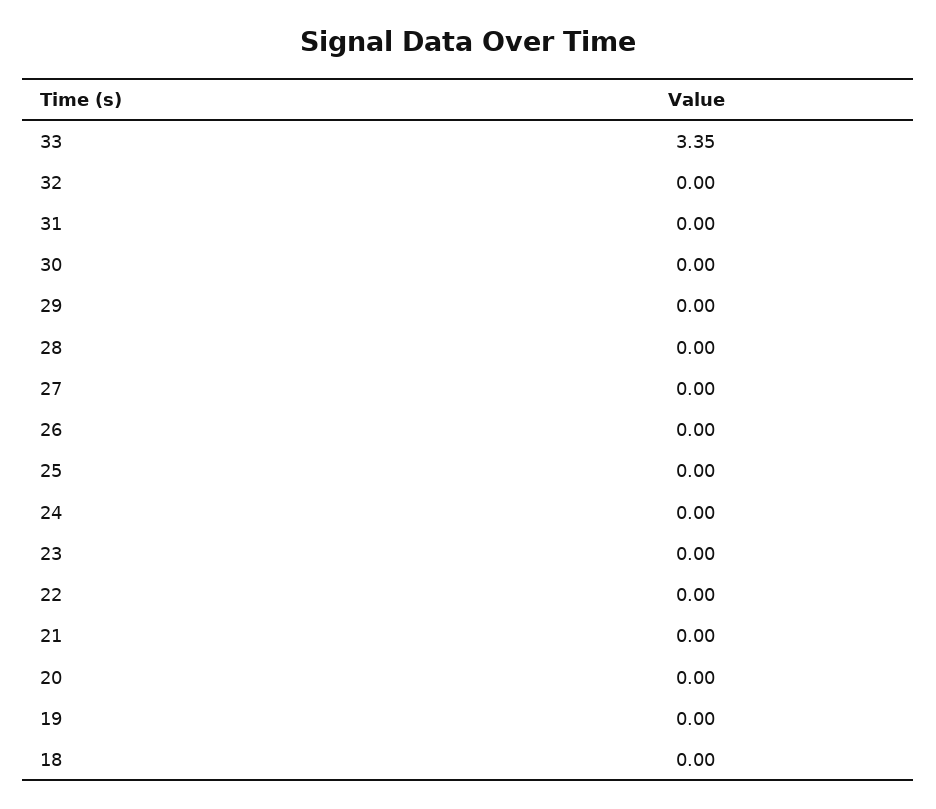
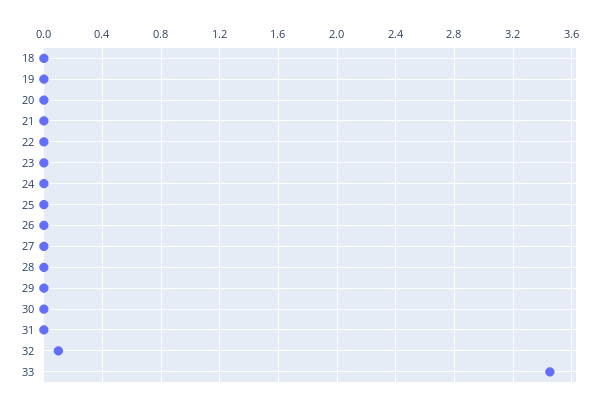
  {
-   "33": 3.35,
+   "33": 3.45,
-   "32": 0,
+   "32": 0.1,
    "31": 0,
    "30": 0,
    "29": 0,
    "28": 0,
    "27": 0,
    "26": 0,
    "25": 0,
    "24": 0,
    "23": 0,
    "22": 0,
    "21": 0,
    "20": 0,
    "19": 0,
    "18": 0
  }

